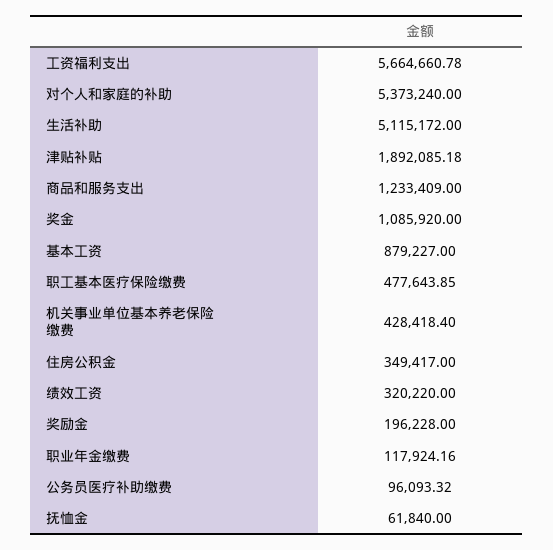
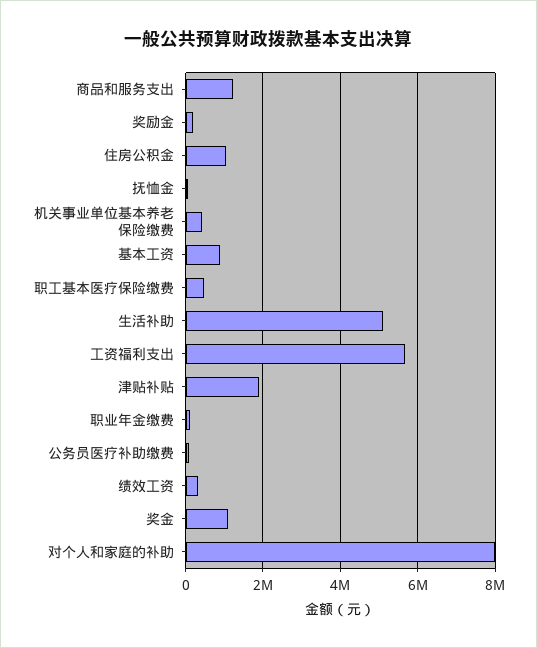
  {
    "工资福利支出": 5664660.78,
-   "对个人和家庭的补助": 5373240,
+   "对个人和家庭的补助": 8000000,
    "生活补助": 5115172,
    "津贴补贴": 1892085.18,
    "商品和服务支出": 1233409,
    "奖金": 1085920,
    "基本工资": 879227,
    "职工基本医疗保险缴费": 477643.85,
    "机关事业单位基本养老保险缴费": 428418.4,
-   "住房公积金": 349417,
+   "住房公积金": 1000000,
    "绩效工资": 320220,
    "奖励金": 196228,
    "职业年金缴费": 117924.16,
    "公务员医疗补助缴费": 96093.32,
    "抚恤金": 61840
  }

